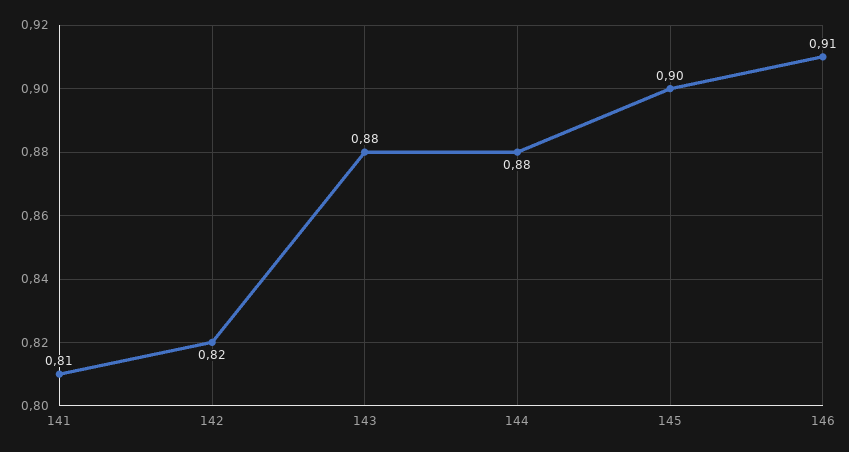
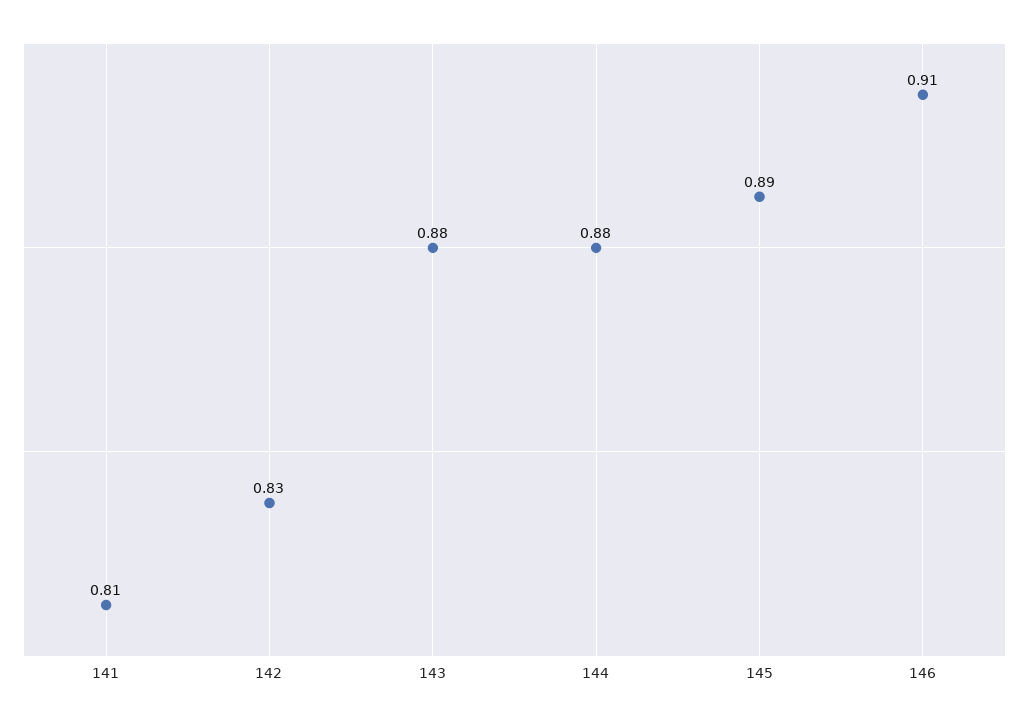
  {
    "141": 0.81,
-   "142": 0.82,
+   "142": 0.83,
    "143": 0.88,
    "144": 0.88,
-   "145": 0.9,
+   "145": 0.89,
    "146": 0.91
  }

